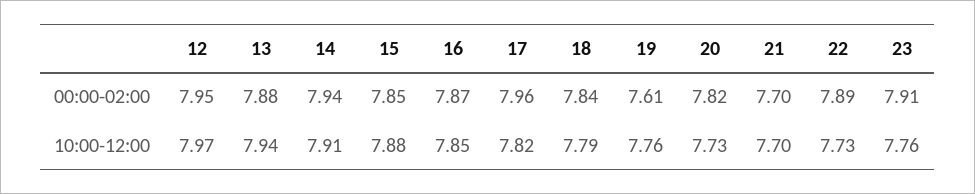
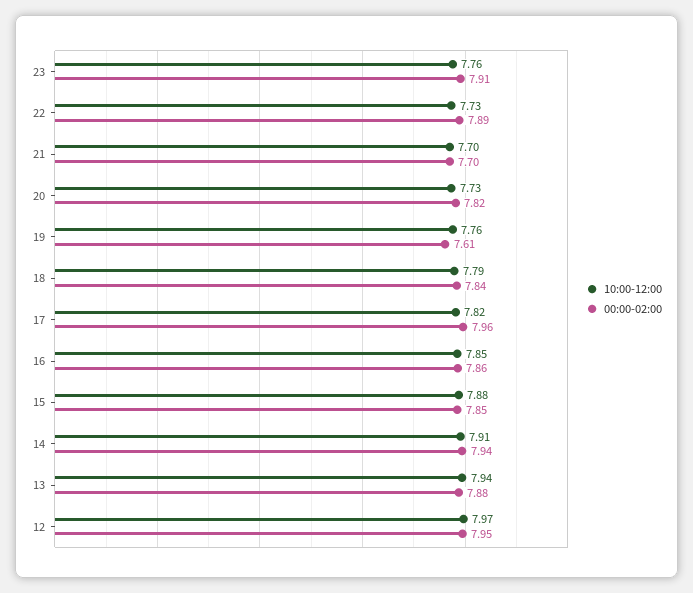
  {
    "00:00-02:00": {
      "12": 7.95,
      "13": 7.88,
      "14": 7.94,
      "15": 7.85,
-     "16": 7.87,
+     "16": 7.86,
      "17": 7.96,
      "18": 7.84,
      "19": 7.61,
      "20": 7.82,
      "21": 7.7,
      "22": 7.89,
      "23": 7.91
    },
    "10:00-12:00": {
      "12": 7.97,
      "13": 7.94,
      "14": 7.91,
      "15": 7.88,
      "16": 7.85,
      "17": 7.82,
      "18": 7.79,
      "19": 7.76,
      "20": 7.73,
      "21": 7.7,
      "22": 7.73,
      "23": 7.76
    }
  }

